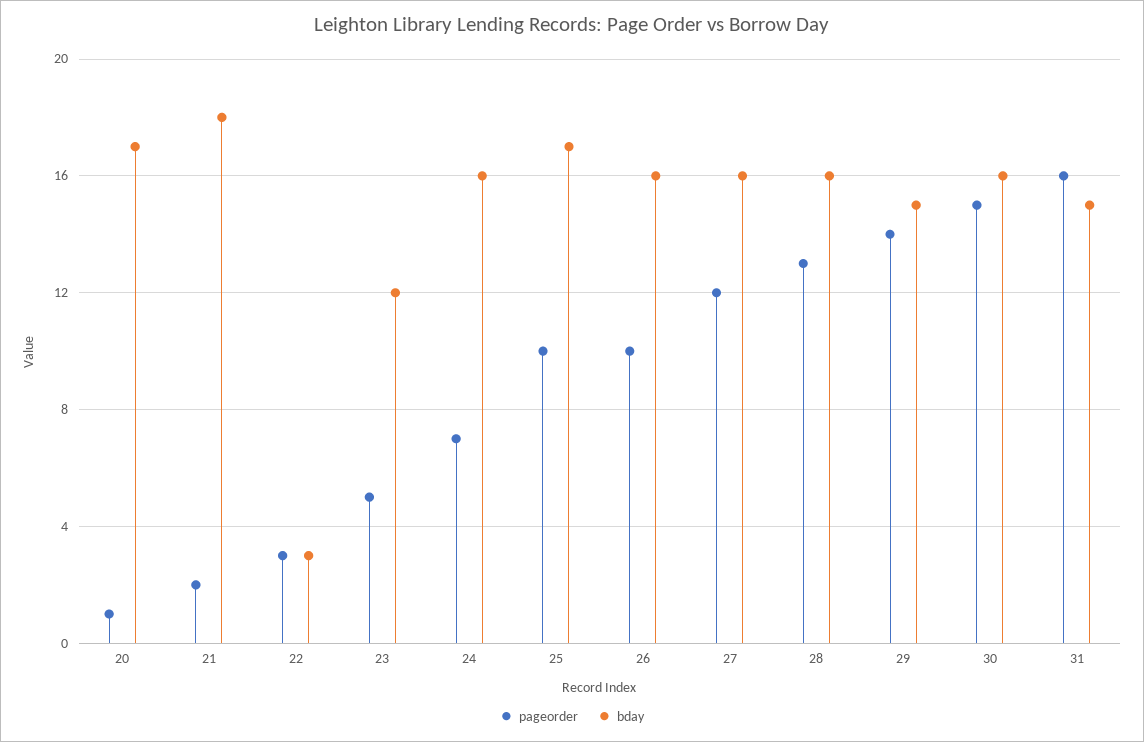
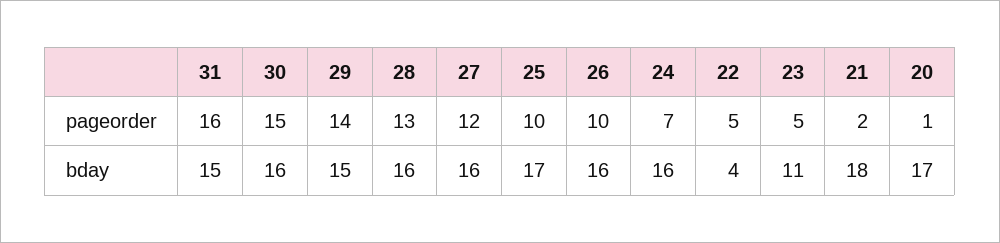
  {
    "pageorder": {
      "20": 1,
      "21": 2,
-     "22": 3,
+     "22": 5,
      "23": 5,
      "24": 7,
      "25": 10,
      "26": 10,
      "27": 12,
      "28": 13,
      "29": 14,
      "30": 15,
      "31": 16
    },
    "bday": {
      "20": 17,
      "21": 18,
-     "22": 3,
+     "22": 4,
-     "23": 12,
+     "23": 11,
      "24": 16,
      "25": 17,
      "26": 16,
      "27": 16,
      "28": 16,
      "29": 15,
      "30": 16,
      "31": 15
    }
  }

